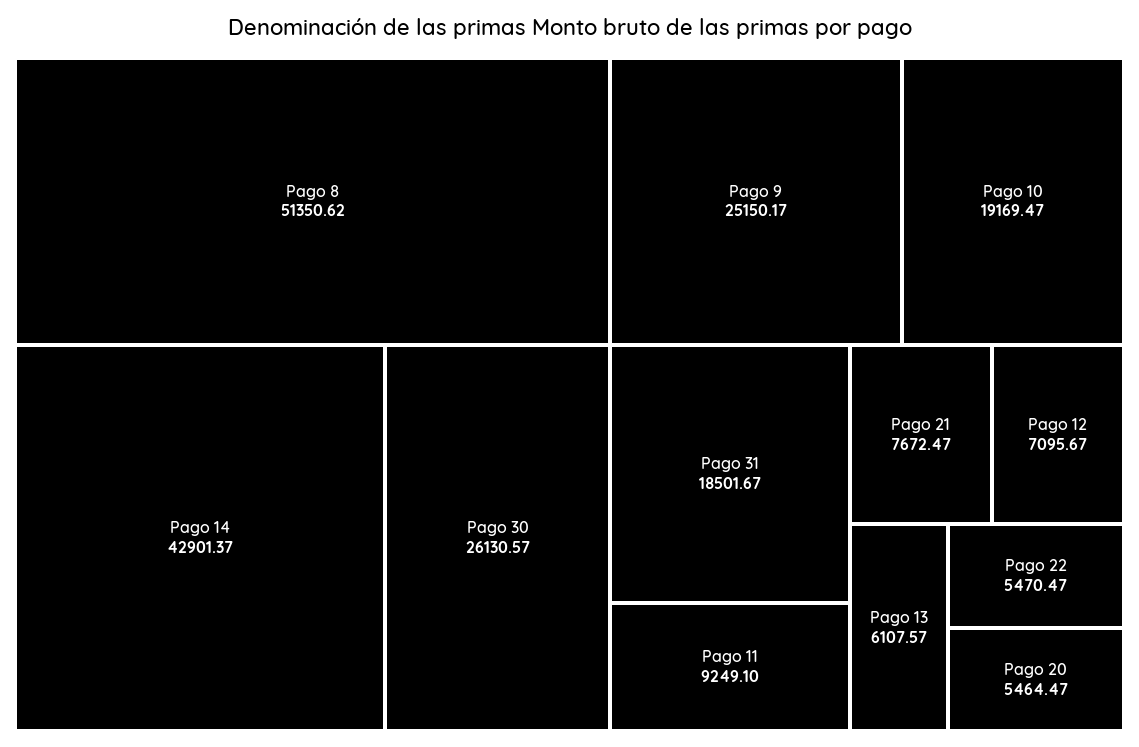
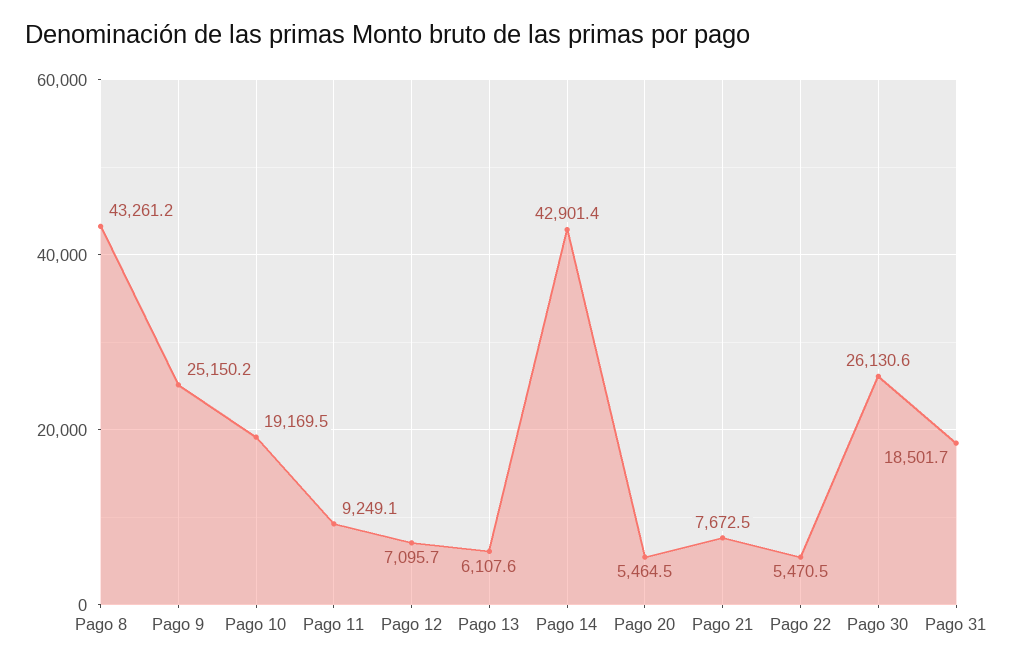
  {
-   "Pago 8": 51350.62,
+   "Pago 8": 43261.2,
    "Pago 14": 42901.37,
    "Pago 30": 26130.57,
    "Pago 9": 25150.17,
    "Pago 10": 19169.47,
    "Pago 31": 18501.67,
    "Pago 11": 9249.1,
    "Pago 21": 7672.47,
    "Pago 12": 7095.67,
    "Pago 13": 6107.57,
    "Pago 22": 5470.47,
    "Pago 20": 5464.47
  }

